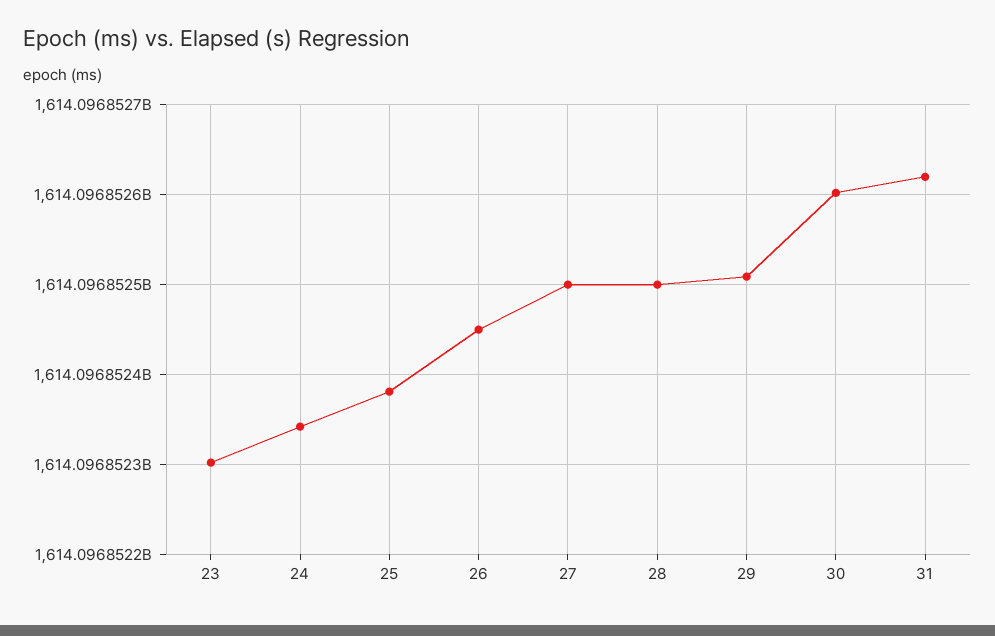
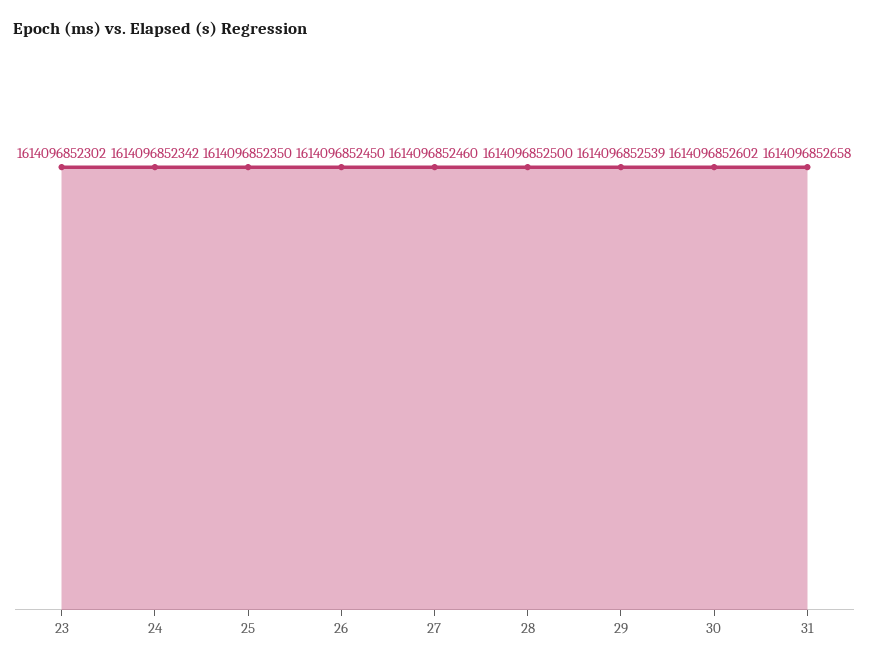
  {
    "23": 1614096852302,
    "24": 1614096852342,
-   "25": 1614096852380,
+   "25": 1614096852350,
    "26": 1614096852450,
-   "27": 1614096852500,
+   "27": 1614096852460,
    "28": 1614096852500,
-   "29": 1614096852510,
+   "29": 1614096852539,
    "30": 1614096852602,
-   "31": 1614096852620
+   "31": 1614096852658
  }

